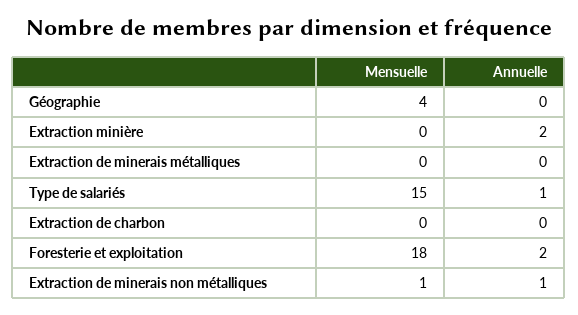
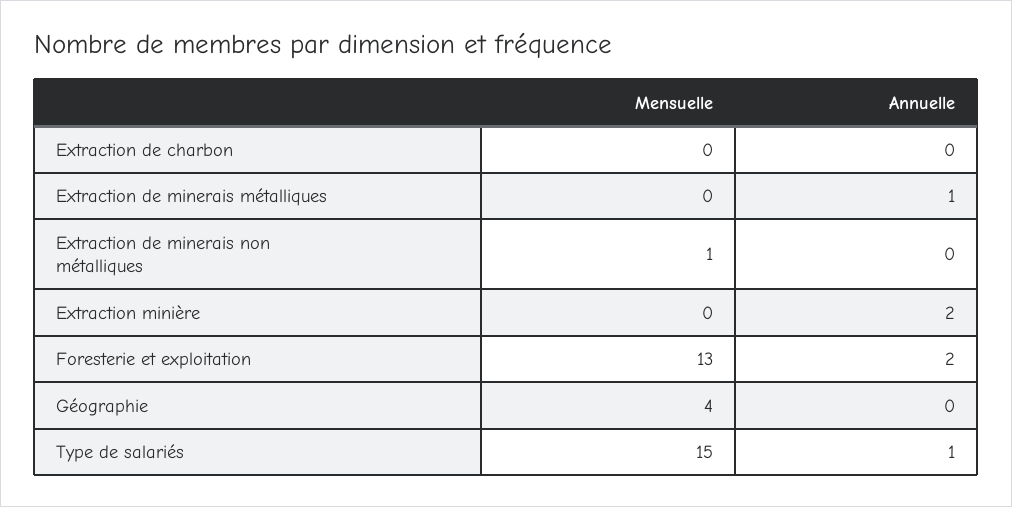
  {
    "Mensuelle": {
      "Géographie": 4,
      "Extraction minière": 0,
      "Extraction de minerais métalliques": 0,
      "Type de salariés": 15,
      "Extraction de charbon": 0,
-     "Foresterie et exploitation": 18,
+     "Foresterie et exploitation": 13,
      "Extraction de minerais non métalliques": 1
    },
    "Annuelle": {
      "Géographie": 0,
      "Extraction minière": 2,
-     "Extraction de minerais métalliques": 0,
+     "Extraction de minerais métalliques": 1,
      "Type de salariés": 1,
      "Extraction de charbon": 0,
      "Foresterie et exploitation": 2,
-     "Extraction de minerais non métalliques": 1
+     "Extraction de minerais non métalliques": 0
    }
  }

